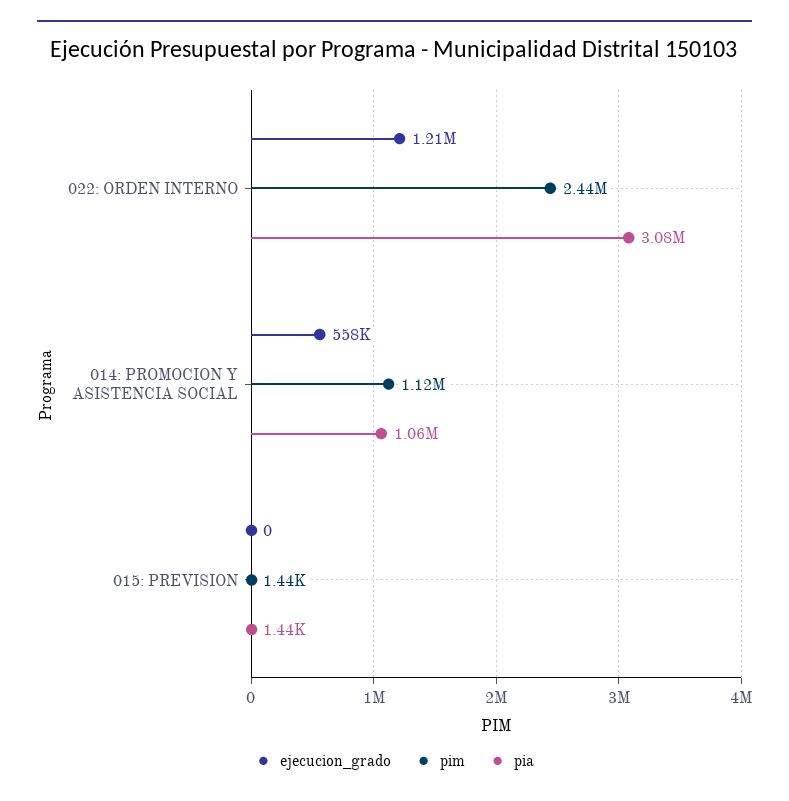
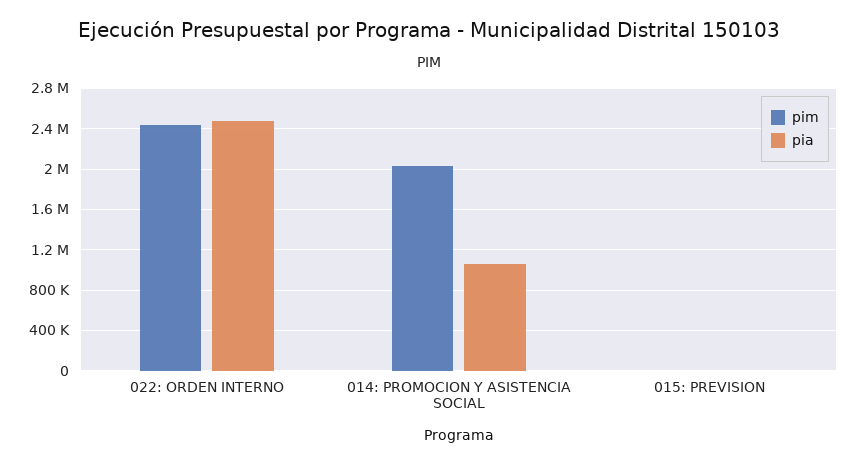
  {
-   "ejecucion_grado": {
-     "022: ORDEN INTERNO": 1210000,
-     "014: PROMOCION Y ASISTENCIA SOCIAL": 558000,
-     "015: PREVISION": 0
-   },
    "pim": {
      "022: ORDEN INTERNO": 2440000,
-     "014: PROMOCION Y ASISTENCIA SOCIAL": 1120000,
+     "014: PROMOCION Y ASISTENCIA SOCIAL": 2000000,
      "015: PREVISION": 1440
    },
    "pia": {
-     "022: ORDEN INTERNO": 3080000,
+     "022: ORDEN INTERNO": 2500000,
      "014: PROMOCION Y ASISTENCIA SOCIAL": 1060000,
      "015: PREVISION": 1440
    }
  }

